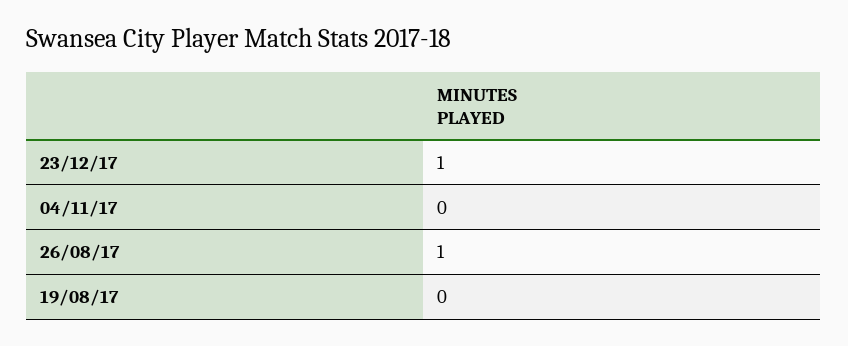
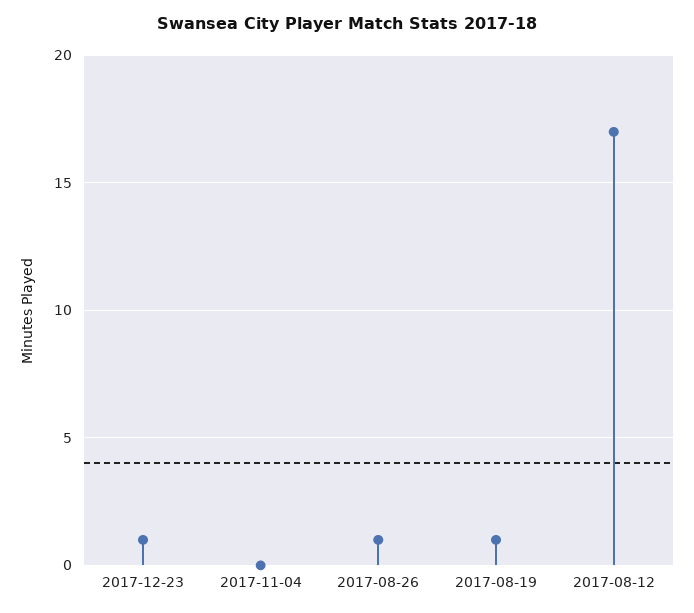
  {
    "23/12/17": 1,
    "04/11/17": 0,
    "26/08/17": 1,
-   "19/08/17": 0
+   "19/08/17": 1,
+   "2017-08-12": 17
  }

